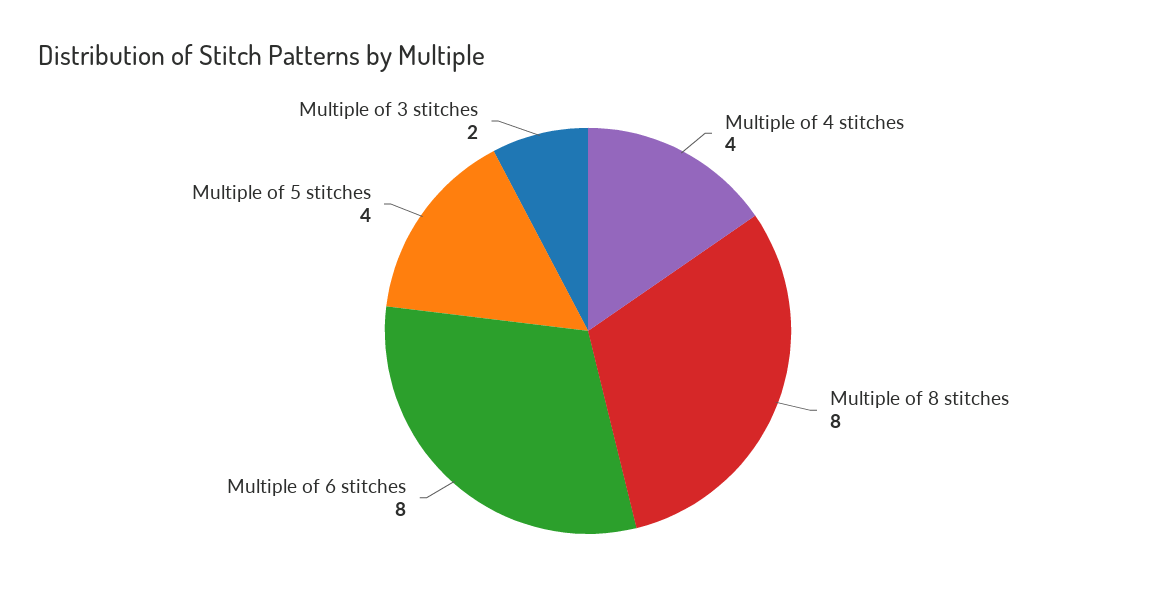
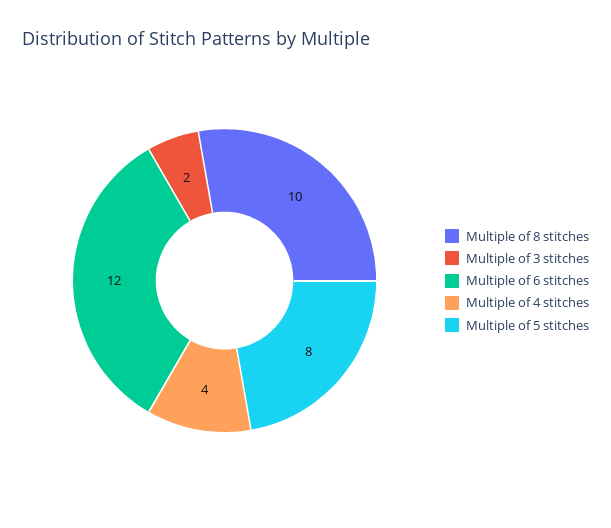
  {
    "Multiple of 4 stitches": 4,
-   "Multiple of 8 stitches": 8,
+   "Multiple of 8 stitches": 10,
-   "Multiple of 6 stitches": 8,
+   "Multiple of 6 stitches": 12,
-   "Multiple of 5 stitches": 4,
+   "Multiple of 5 stitches": 8,
    "Multiple of 3 stitches": 2
  }

